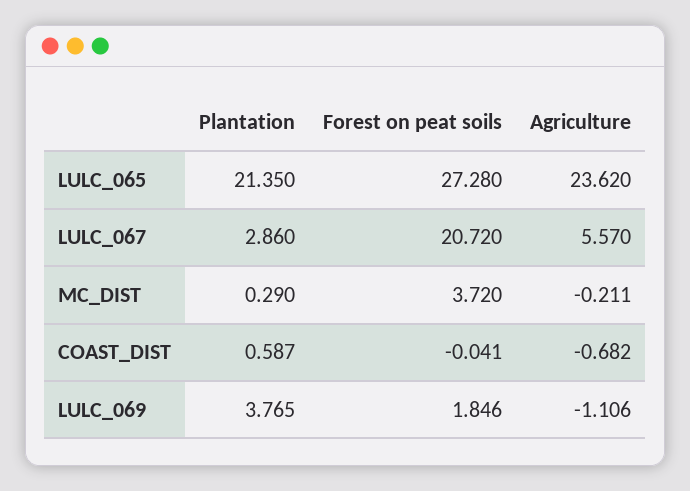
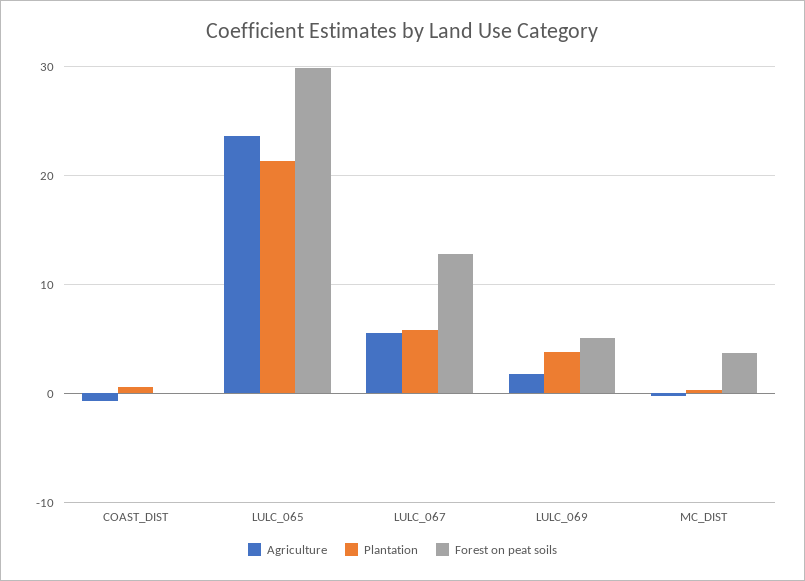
  {
    "Plantation": {
      "LULC_065": 21.35,
-     "LULC_067": 2.86,
+     "LULC_067": 6,
      "MC_DIST": 0.29,
      "COAST_DIST": 0.587,
      "LULC_069": 3.765
    },
    "Forest on peat soils": {
-     "LULC_065": 27.28,
+     "LULC_065": 30,
-     "LULC_067": 20.72,
+     "LULC_067": 13,
      "MC_DIST": 3.72,
      "COAST_DIST": -0.041,
-     "LULC_069": 1.846
+     "LULC_069": 5
    },
    "Agriculture": {
      "LULC_065": 23.62,
      "LULC_067": 5.57,
      "MC_DIST": -0.211,
      "COAST_DIST": -0.682,
-     "LULC_069": -1.106
+     "LULC_069": 2
    }
  }

